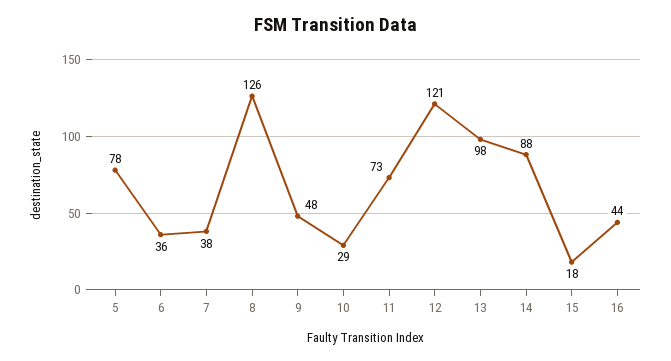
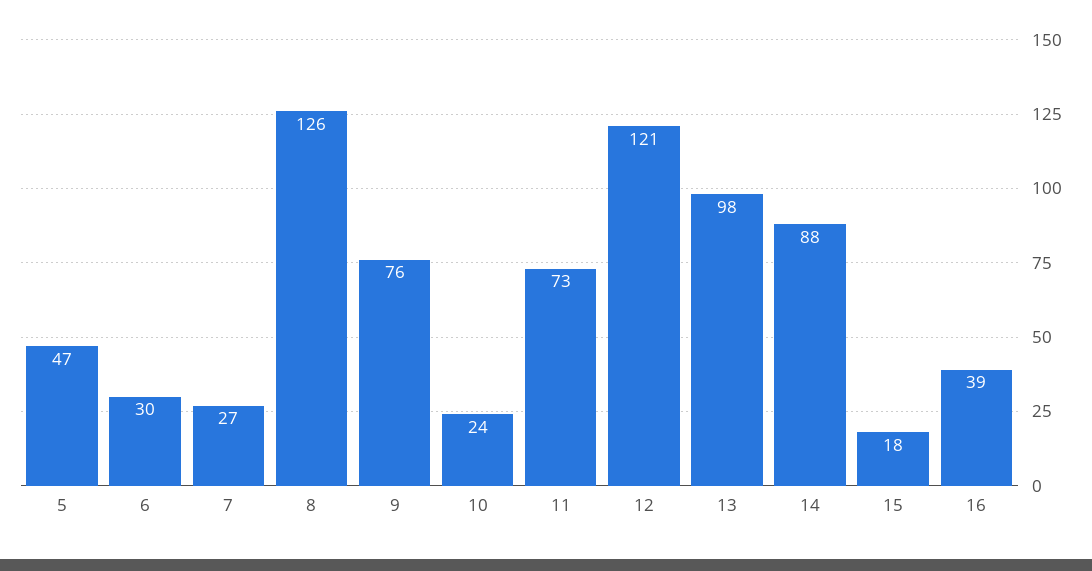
  {
-   "5": 78,
+   "5": 47,
-   "6": 36,
+   "6": 30,
-   "7": 38,
+   "7": 27,
    "8": 126,
-   "9": 48,
+   "9": 76,
-   "10": 29,
+   "10": 24,
    "11": 73,
    "12": 121,
    "13": 98,
    "14": 88,
    "15": 18,
-   "16": 44
+   "16": 39
  }

